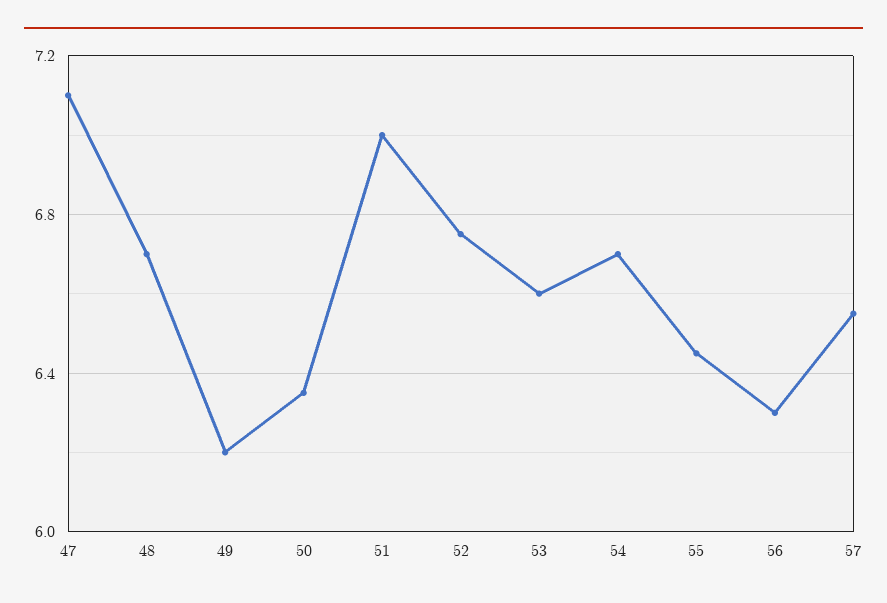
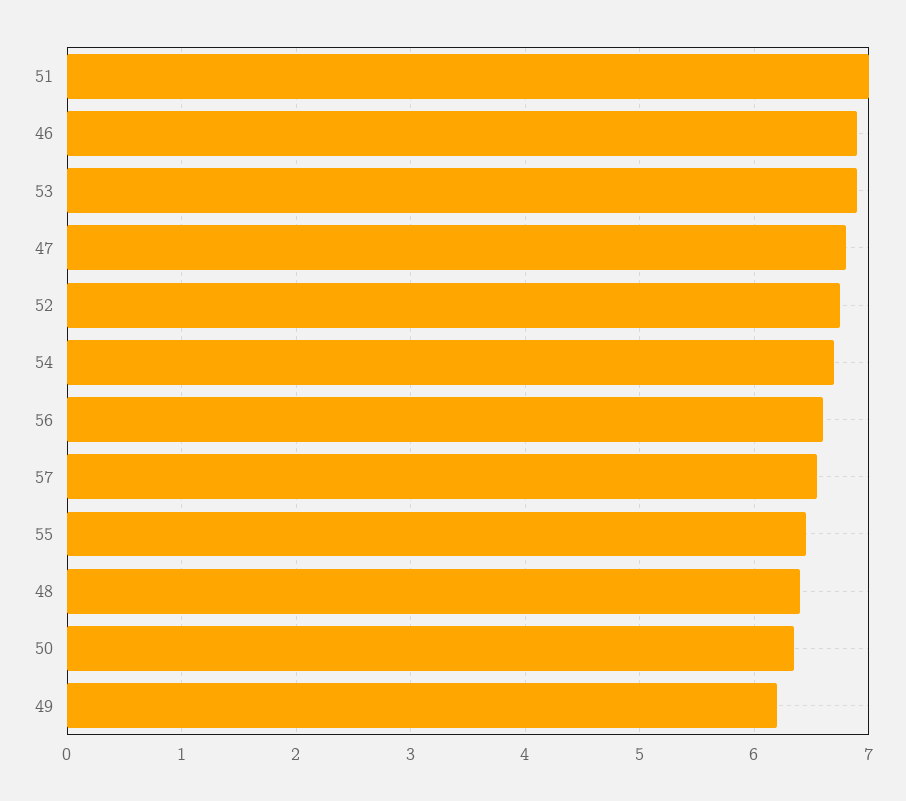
  {
-   "47": 7.1,
+   "47": 6.8,
-   "48": 6.7,
+   "48": 6.4,
    "49": 6.2,
    "50": 6.35,
    "51": 7,
    "52": 6.75,
-   "53": 6.6,
+   "53": 6.9,
    "54": 6.7,
    "55": 6.45,
-   "56": 6.3,
+   "56": 6.6,
-   "57": 6.55
+   "57": 6.55,
+   "46": 6.9
  }

